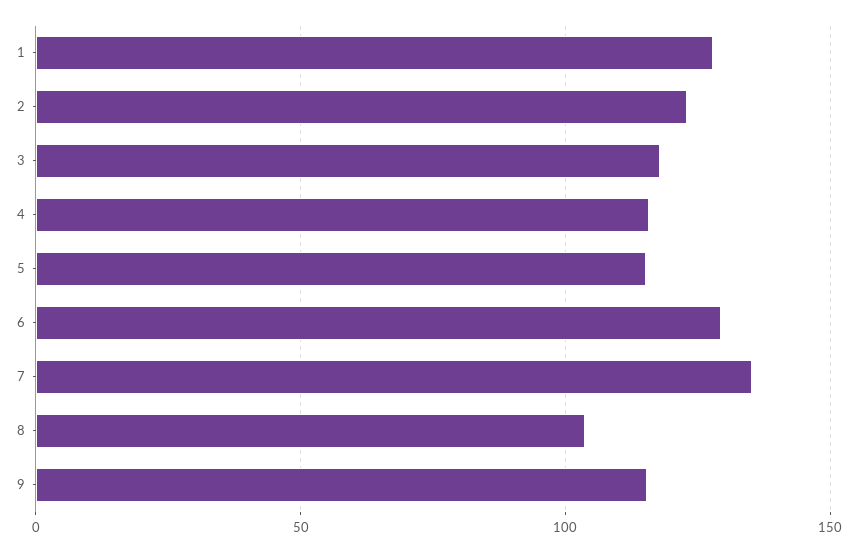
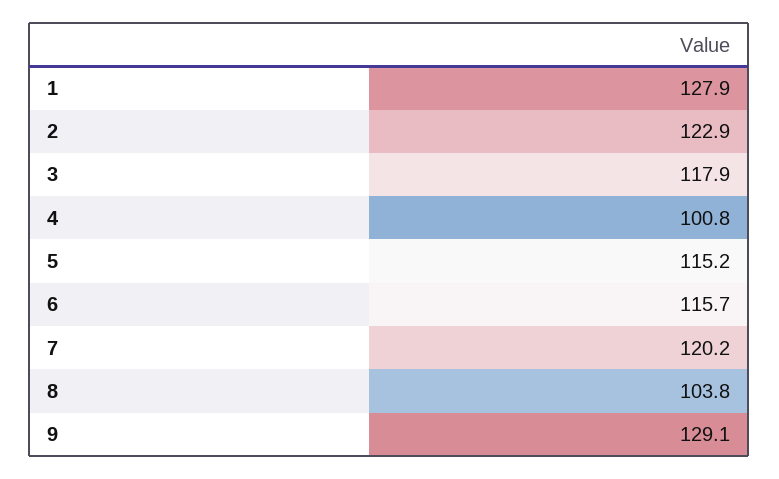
  {
    "1": 127.9,
    "2": 122.9,
    "3": 117.9,
-   "4": 115,
+   "4": 100.8,
    "5": 115.2,
-   "6": 130,
+   "6": 115.7,
-   "7": 135,
+   "7": 120.2,
    "8": 103.8,
-   "9": 115
+   "9": 129.1
  }

